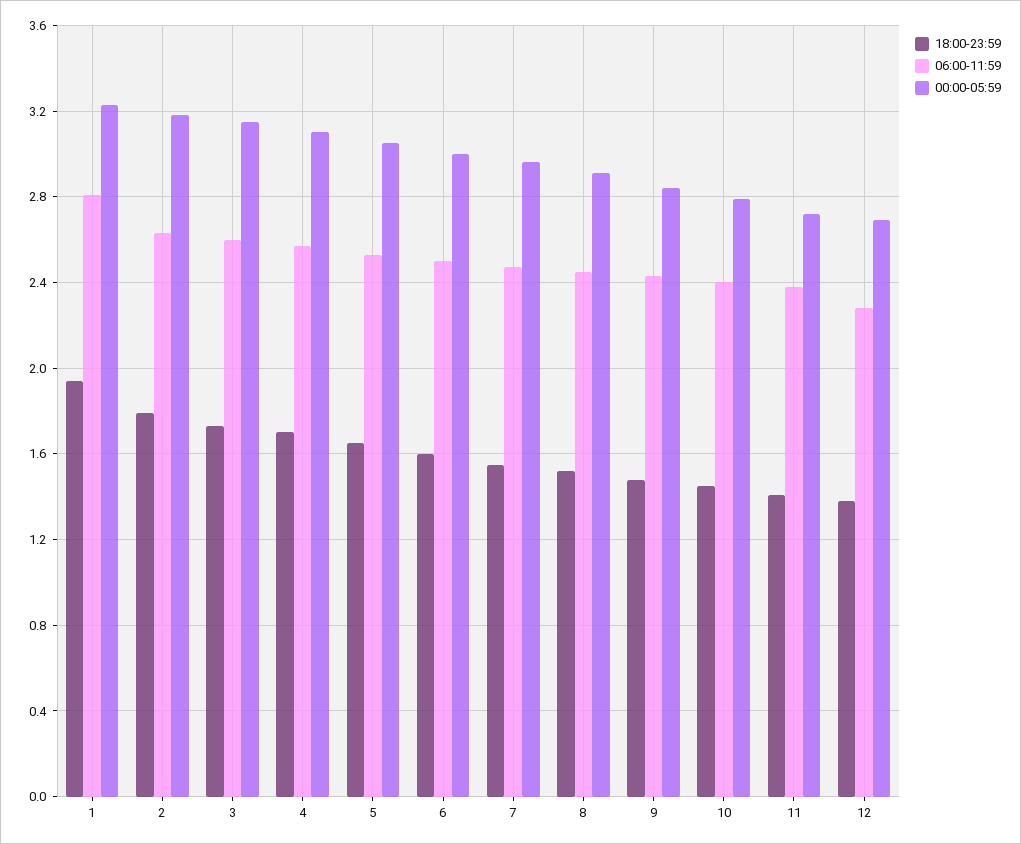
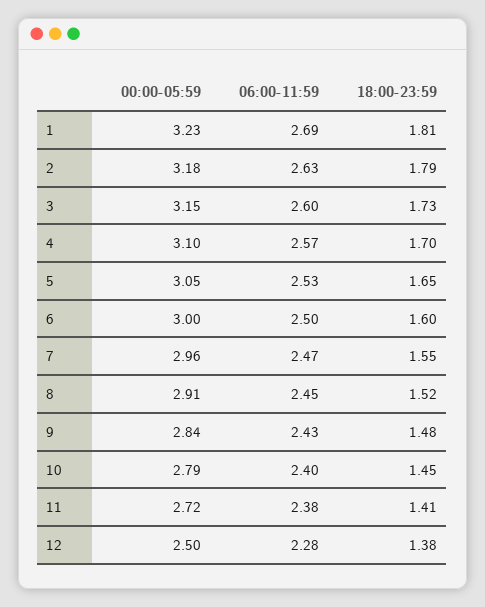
  {
    "18:00-23:59": {
-     "1": 1.95,
+     "1": 1.81,
      "2": 1.79,
      "3": 1.73,
      "4": 1.7,
      "5": 1.65,
      "6": 1.6,
      "7": 1.55,
      "8": 1.52,
      "9": 1.48,
      "10": 1.45,
      "11": 1.41,
      "12": 1.38
    },
    "06:00-11:59": {
-     "1": 2.8,
+     "1": 2.69,
      "2": 2.63,
      "3": 2.6,
      "4": 2.57,
      "5": 2.53,
      "6": 2.5,
      "7": 2.47,
      "8": 2.45,
      "9": 2.43,
      "10": 2.4,
      "11": 2.38,
      "12": 2.28
    },
    "00:00-05:59": {
      "1": 3.23,
      "2": 3.18,
      "3": 3.15,
      "4": 3.1,
      "5": 3.05,
      "6": 3,
      "7": 2.96,
      "8": 2.91,
      "9": 2.84,
      "10": 2.79,
      "11": 2.72,
-     "12": 2.7
+     "12": 2.5
    }
  }

